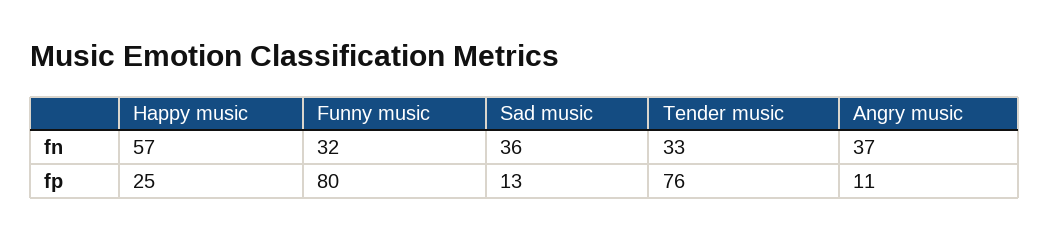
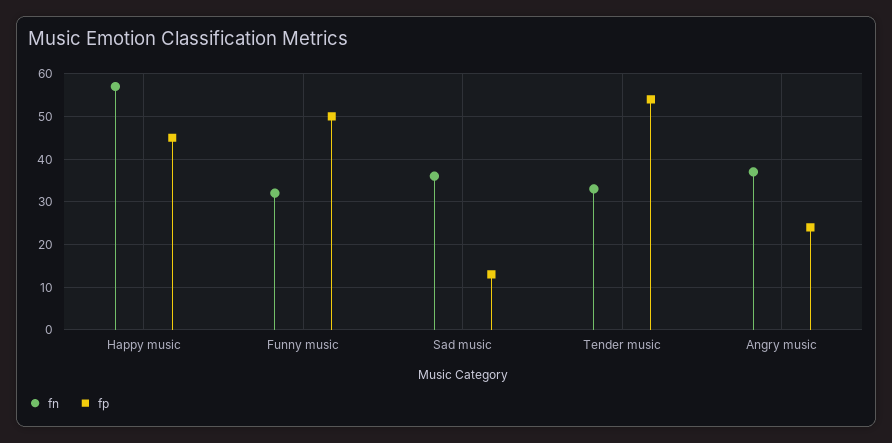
  {
    "fn": {
      "Happy music": 57,
      "Funny music": 32,
      "Sad music": 36,
      "Tender music": 33,
      "Angry music": 37
    },
    "fp": {
-     "Happy music": 25,
+     "Happy music": 45,
-     "Funny music": 80,
+     "Funny music": 50,
      "Sad music": 13,
-     "Tender music": 76,
+     "Tender music": 55,
-     "Angry music": 11
+     "Angry music": 25
    }
  }

